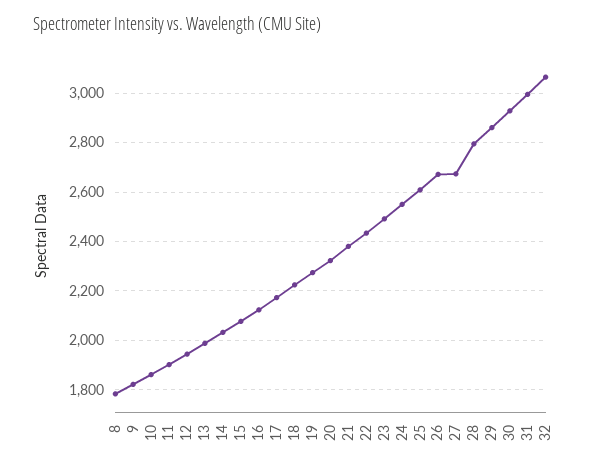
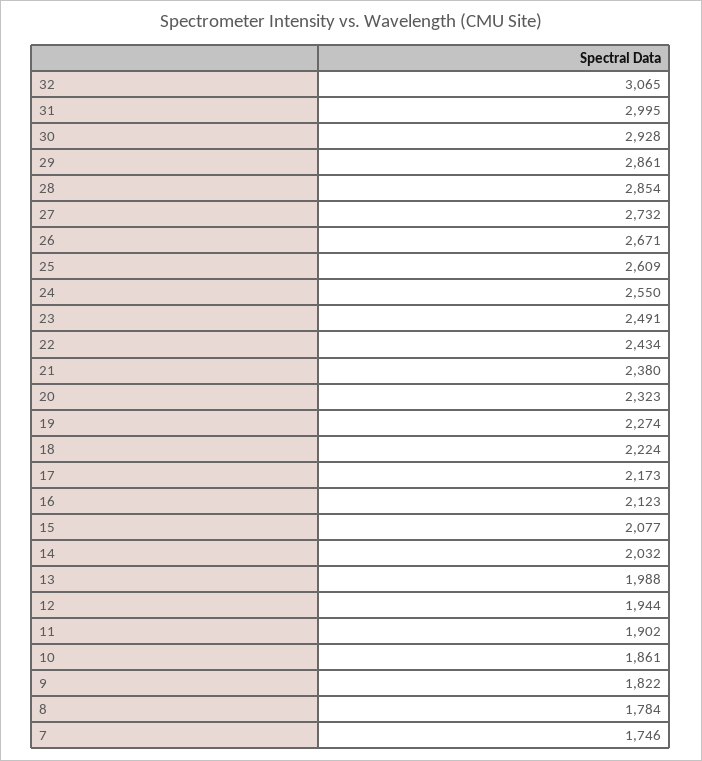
  {
    "8": 1784,
    "9": 1822,
    "10": 1861,
    "11": 1902,
    "12": 1944,
    "13": 1988,
    "14": 2032,
    "15": 2077,
    "16": 2123,
    "17": 2173,
    "18": 2224,
    "19": 2274,
    "20": 2323,
    "21": 2380,
    "22": 2434,
    "23": 2491,
    "24": 2550,
    "25": 2609,
    "26": 2671,
-   "27": 2675,
+   "27": 2732,
-   "28": 2800,
+   "28": 2854,
    "29": 2861,
    "30": 2928,
    "31": 2995,
-   "32": 3065
+   "32": 3065,
+   "7": 1746
  }

